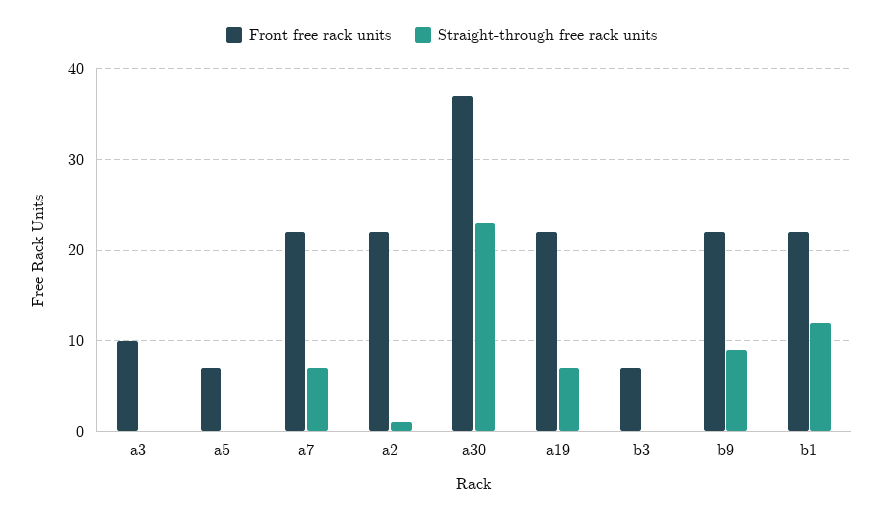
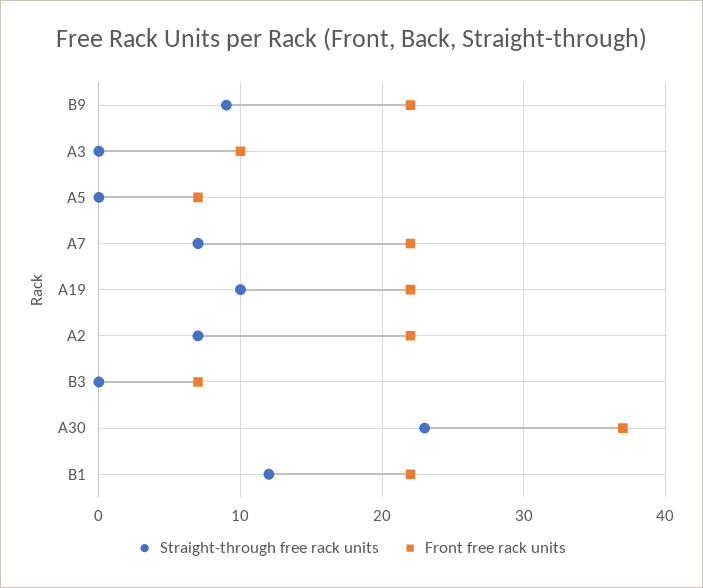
  {
    "Front free rack units": {
      "a3": 10,
      "a5": 7,
      "a7": 22,
      "a2": 22,
      "a30": 37,
      "a19": 22,
      "b3": 7,
      "b9": 22,
      "b1": 22
    },
    "Straight-through free rack units": {
      "a3": 0,
      "a5": 0,
      "a7": 7,
-     "a2": 1,
+     "a2": 7,
      "a30": 23,
-     "a19": 7,
+     "a19": 10,
      "b3": 0,
      "b9": 9,
      "b1": 12
    }
  }

